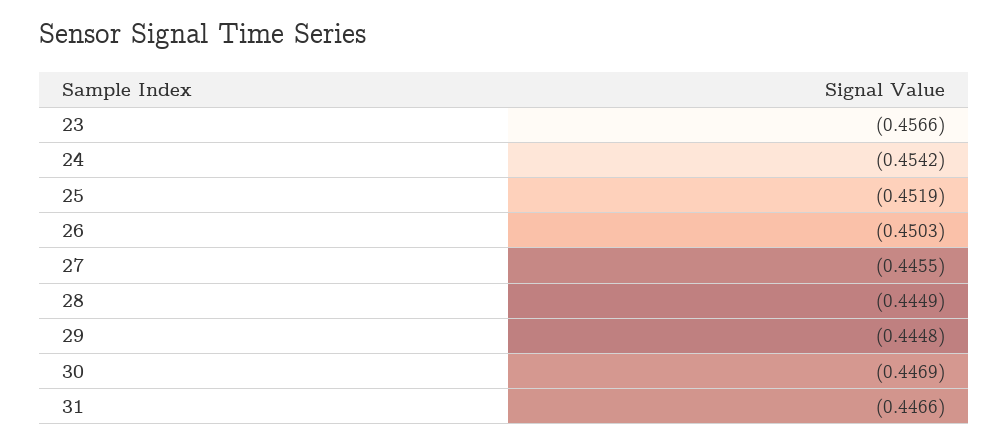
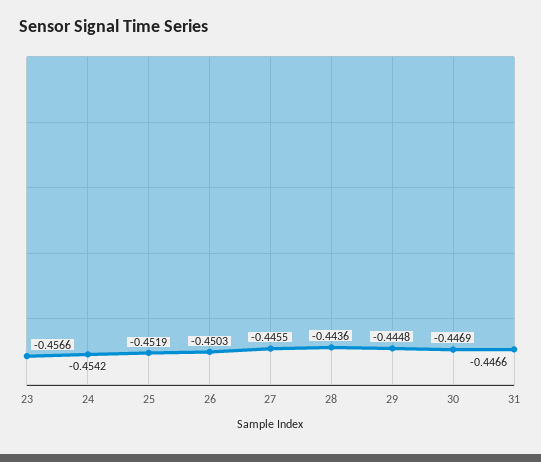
  {
    "23": -0.4566,
    "24": -0.4542,
    "25": -0.4519,
    "26": -0.4503,
    "27": -0.4455,
-   "28": -0.4449,
+   "28": -0.4436,
    "29": -0.4448,
    "30": -0.4469,
    "31": -0.4466
  }

